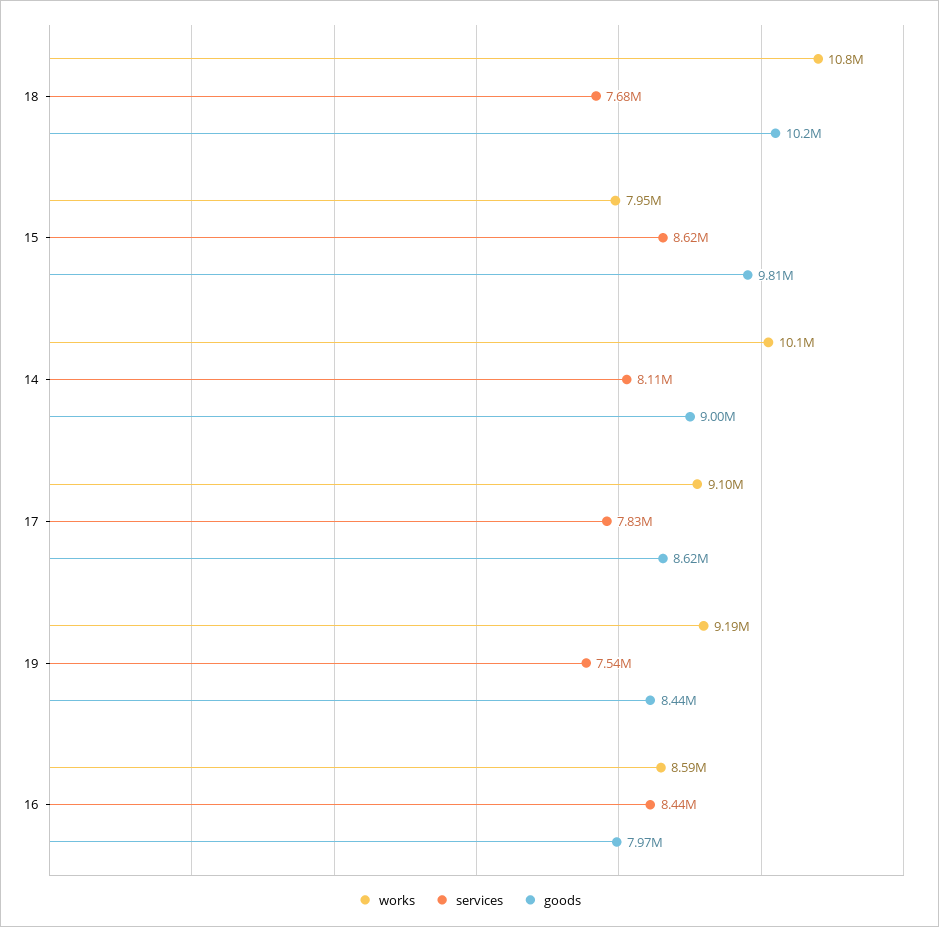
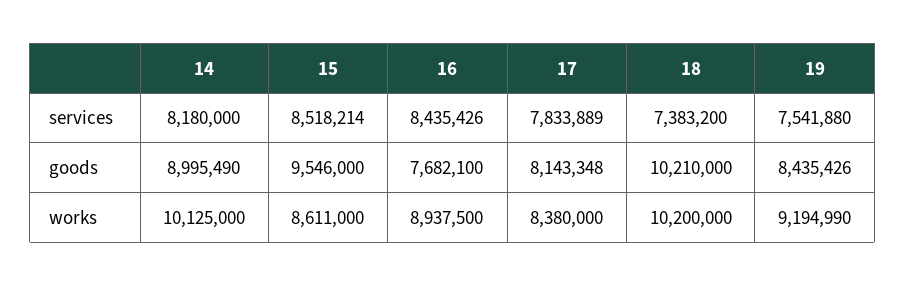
  {
    "works": {
-     "18": 10800000,
+     "18": 10200000,
-     "15": 7950000,
+     "15": 8611000,
      "14": 10125000,
-     "17": 9100000,
+     "17": 8380000,
      "19": 9194990,
-     "16": 8590000
+     "16": 8937500
    },
    "services": {
-     "18": 7680000,
+     "18": 7383200,
-     "15": 8620000,
+     "15": 8518214,
-     "14": 8110000,
+     "14": 8180000,
      "17": 7833889,
      "19": 7541880,
      "16": 8435426
    },
    "goods": {
      "18": 10210000,
-     "15": 9810000,
+     "15": 9546000,
      "14": 8995490,
-     "17": 8620000,
+     "17": 8143348,
      "19": 8435426,
-     "16": 7970000
+     "16": 7682100
    }
  }

